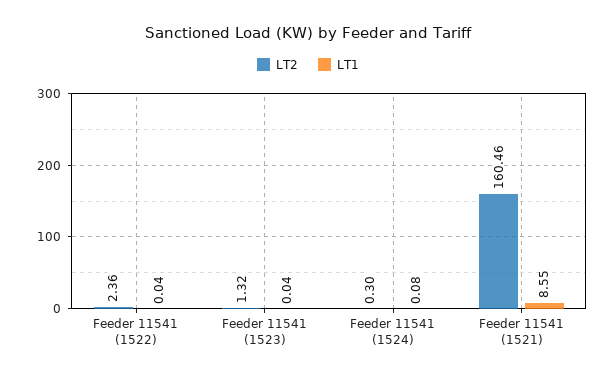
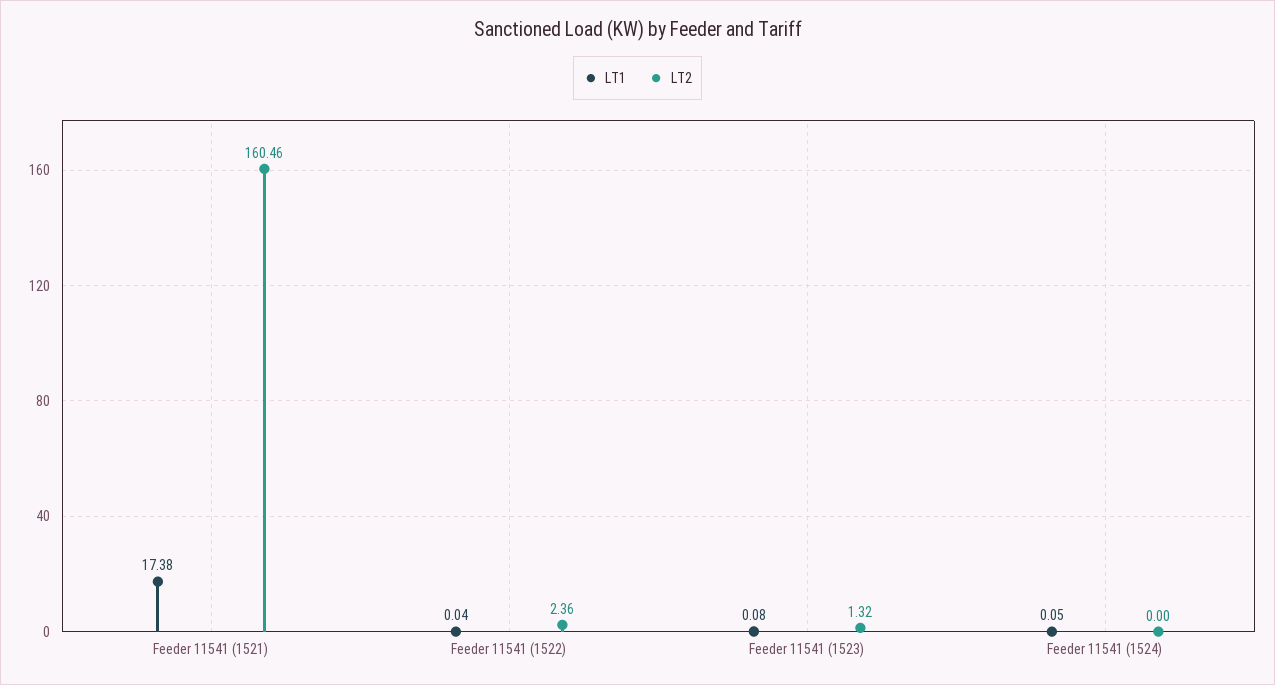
  {
    "LT2": {
      "Feeder 11541 (1522)": 2.36,
      "Feeder 11541 (1523)": 1.32,
-     "Feeder 11541 (1524)": 0.3,
+     "Feeder 11541 (1524)": 0,
      "Feeder 11541 (1521)": 160.46
    },
    "LT1": {
      "Feeder 11541 (1522)": 0.04,
-     "Feeder 11541 (1523)": 0.04,
+     "Feeder 11541 (1523)": 0.08,
-     "Feeder 11541 (1524)": 0.08,
+     "Feeder 11541 (1524)": 0.05,
-     "Feeder 11541 (1521)": 8.55
+     "Feeder 11541 (1521)": 17.38
    }
  }

